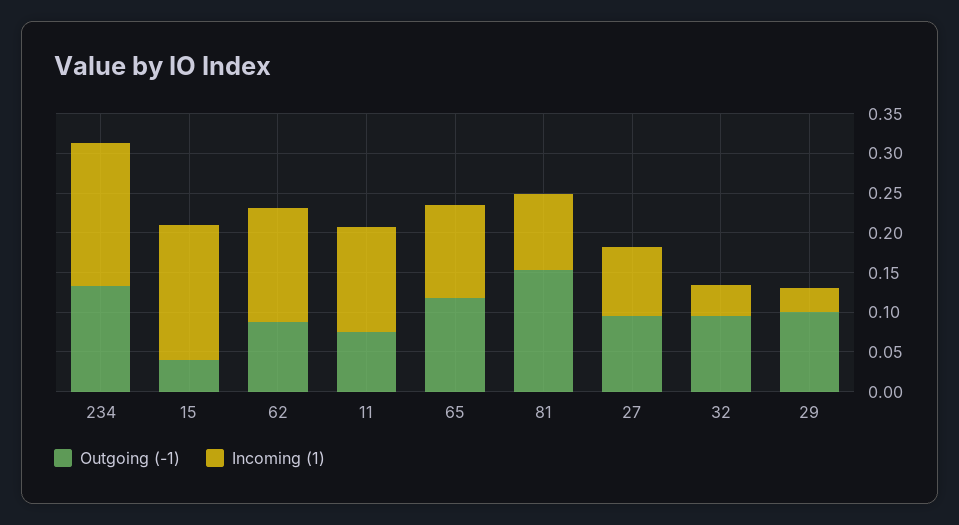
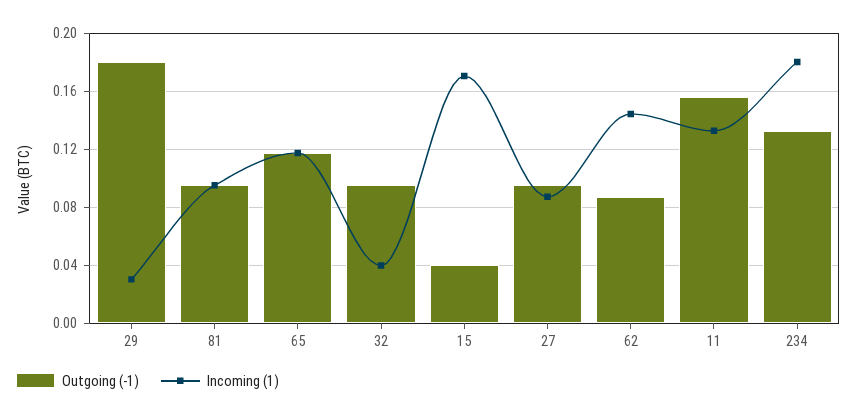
  {
    "Outgoing (-1)": {
      "234": 0.135,
      "15": 0.04,
      "62": 0.085,
-     "11": 0.075,
+     "11": 0.155,
      "65": 0.115,
-     "81": 0.15,
+     "81": 0.095,
      "27": 0.095,
      "32": 0.095,
-     "29": 0.1
+     "29": 0.18
    },
    "Incoming (1)": {
      "234": 0.18,
      "15": 0.17,
      "62": 0.145,
      "11": 0.135,
      "65": 0.115,
      "81": 0.095,
      "27": 0.085,
      "32": 0.04,
      "29": 0.03
    }
  }

